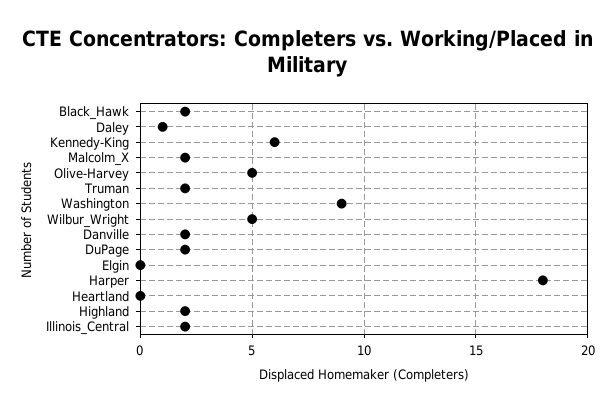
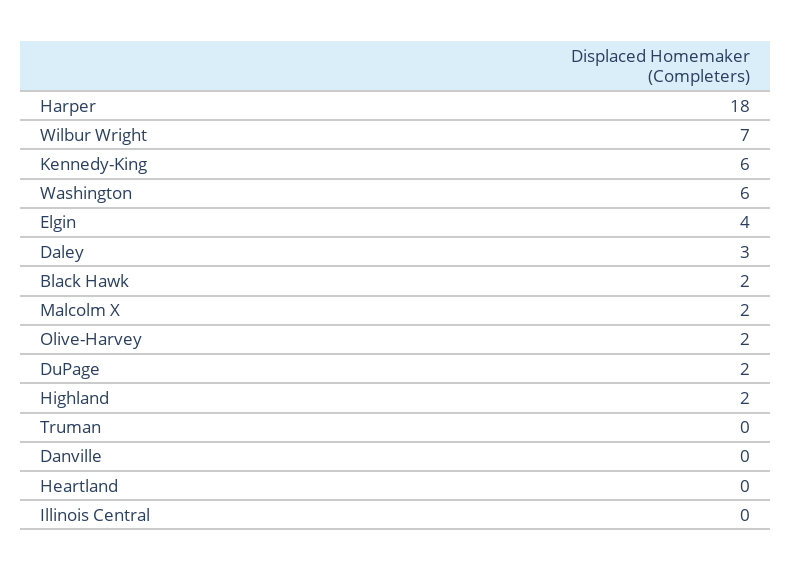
  {
    "Black_Hawk": 2,
-   "Daley": 1,
+   "Daley": 3,
    "Kennedy-King": 6,
    "Malcolm_X": 2,
-   "Olive-Harvey": 5,
+   "Olive-Harvey": 2,
-   "Truman": 2,
+   "Truman": 0,
-   "Washington": 9,
+   "Washington": 6,
-   "Wilbur_Wright": 5,
+   "Wilbur_Wright": 7,
-   "Danville": 2,
+   "Danville": 0,
    "DuPage": 2,
-   "Elgin": 0,
+   "Elgin": 4,
    "Harper": 18,
    "Heartland": 0,
    "Highland": 2,
-   "Illinois_Central": 2
+   "Illinois_Central": 0
  }

